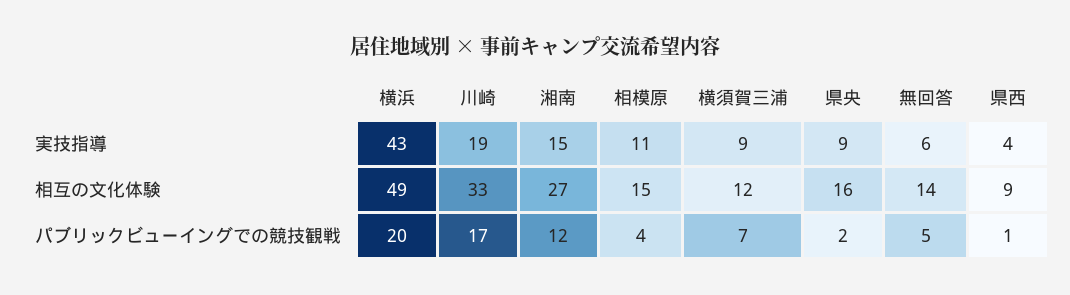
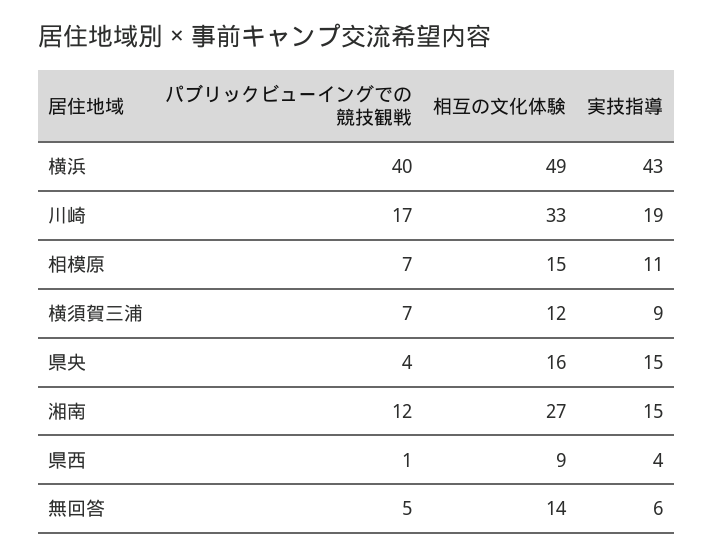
  {
    "横浜": {
      "実技指導": 43,
      "相互の文化体験": 49,
-     "パブリックビューイングでの競技観戦": 20
+     "パブリックビューイングでの競技観戦": 40
    },
    "川崎": {
      "実技指導": 19,
      "相互の文化体験": 33,
      "パブリックビューイングでの競技観戦": 17
    },
    "湘南": {
      "実技指導": 15,
      "相互の文化体験": 27,
      "パブリックビューイングでの競技観戦": 12
    },
    "相模原": {
      "実技指導": 11,
      "相互の文化体験": 15,
-     "パブリックビューイングでの競技観戦": 4
+     "パブリックビューイングでの競技観戦": 7
    },
    "横須賀三浦": {
      "実技指導": 9,
      "相互の文化体験": 12,
      "パブリックビューイングでの競技観戦": 7
    },
    "県央": {
-     "実技指導": 9,
+     "実技指導": 15,
      "相互の文化体験": 16,
-     "パブリックビューイングでの競技観戦": 2
+     "パブリックビューイングでの競技観戦": 4
    },
    "無回答": {
      "実技指導": 6,
      "相互の文化体験": 14,
      "パブリックビューイングでの競技観戦": 5
    },
    "県西": {
      "実技指導": 4,
      "相互の文化体験": 9,
      "パブリックビューイングでの競技観戦": 1
    }
  }

